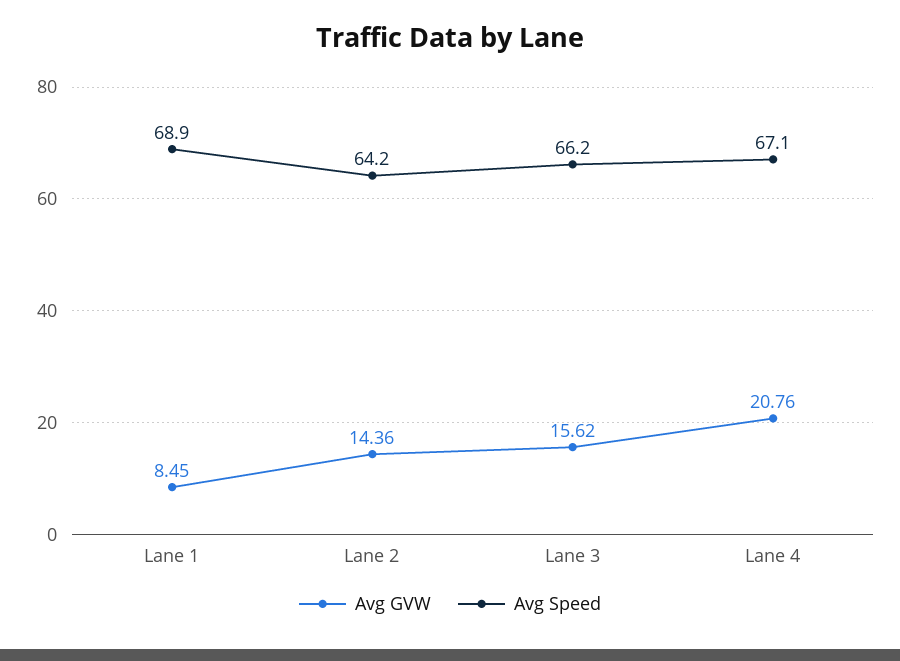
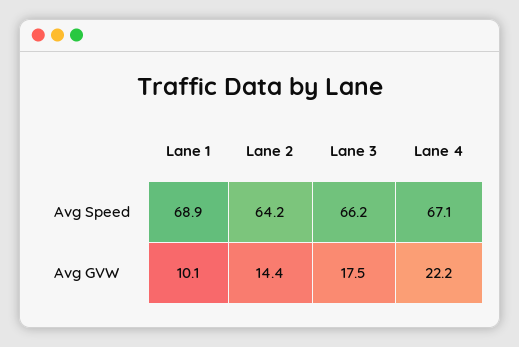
  {
    "Avg GVW": {
-     "Lane 1": 8.45,
+     "Lane 1": 10.1,
      "Lane 2": 14.36,
-     "Lane 3": 15.62,
+     "Lane 3": 17.5,
-     "Lane 4": 20.76
+     "Lane 4": 22.2
    },
    "Avg Speed": {
      "Lane 1": 68.9,
      "Lane 2": 64.2,
      "Lane 3": 66.2,
      "Lane 4": 67.1
    }
  }

